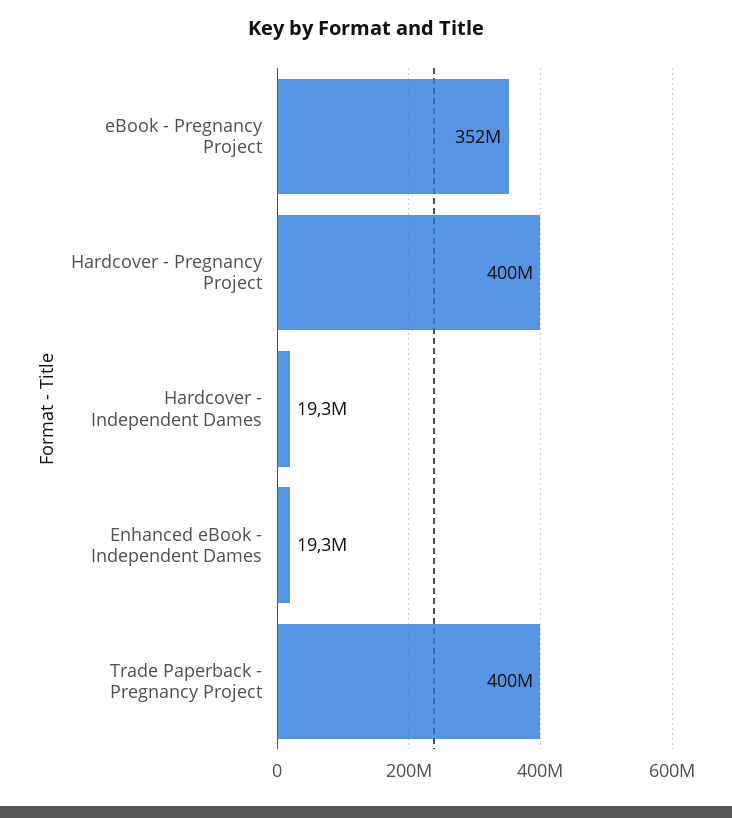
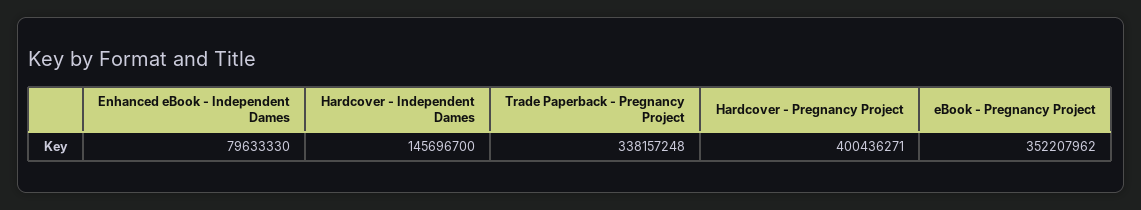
  {
    "eBook - Pregnancy Project": 352207962,
    "Hardcover - Pregnancy Project": 400436271,
-   "Hardcover - Independent Dames": 19300000,
+   "Hardcover - Independent Dames": 145696700,
-   "Enhanced eBook - Independent Dames": 19300000,
+   "Enhanced eBook - Independent Dames": 79633330,
-   "Trade Paperback - Pregnancy Project": 400000000
+   "Trade Paperback - Pregnancy Project": 338157248
  }

